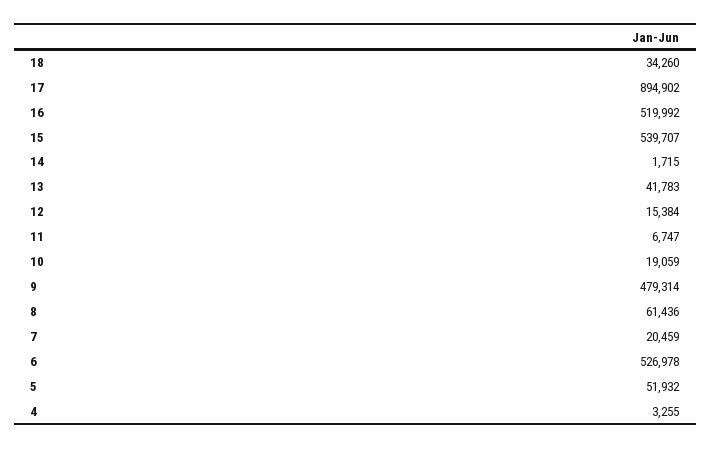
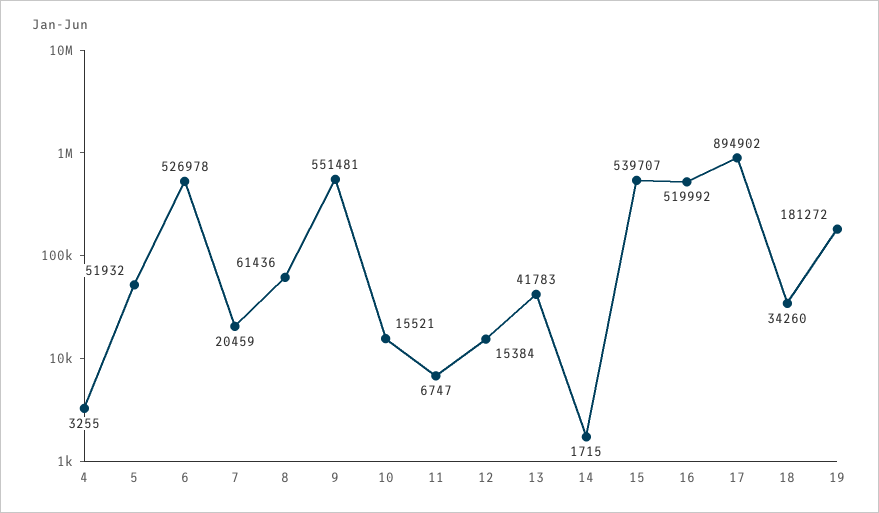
  {
    "18": 34260,
    "17": 894902,
    "16": 519992,
    "15": 539707,
    "14": 1715,
    "13": 41783,
    "12": 15384,
    "11": 6747,
-   "10": 19059,
+   "10": 15521,
-   "9": 479314,
+   "9": 551481,
    "8": 61436,
    "7": 20459,
    "6": 526978,
    "5": 51932,
-   "4": 3255
+   "4": 3255,
+   "19": 181272
  }

